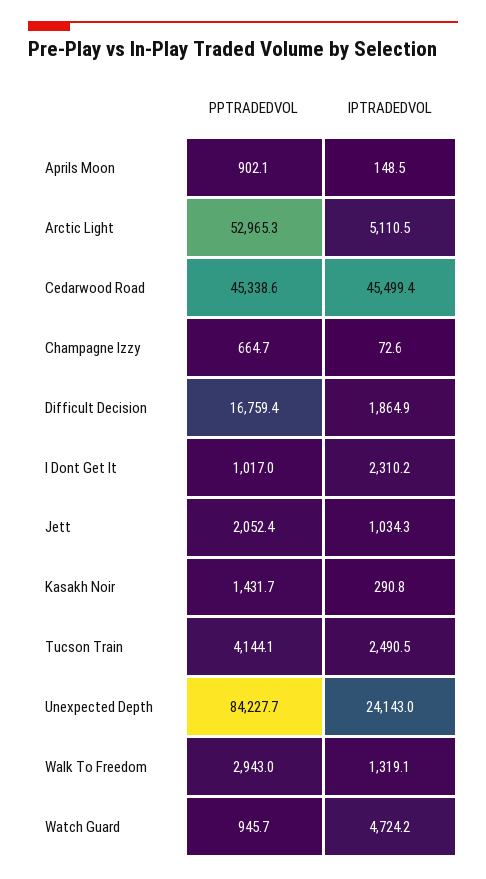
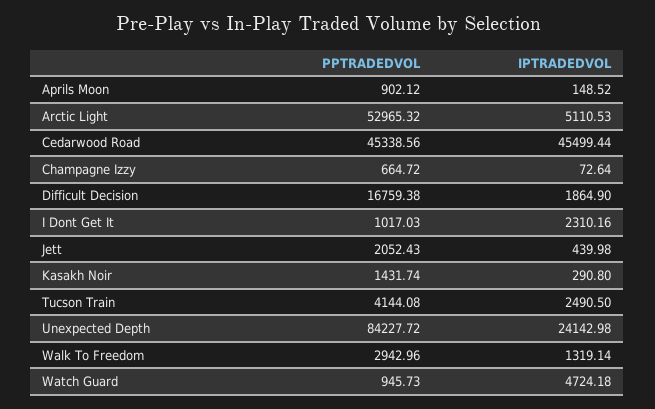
  {
    "PPTRADEDVOL": {
      "Aprils Moon": 902.12,
      "Arctic Light": 52965.32,
      "Cedarwood Road": 45338.56,
      "Champagne Izzy": 664.72,
      "Difficult Decision": 16759.38,
      "I Dont Get It": 1017.03,
      "Jett": 2052.43,
      "Kasakh Noir": 1431.74,
      "Tucson Train": 4144.08,
      "Unexpected Depth": 84227.72,
      "Walk To Freedom": 2942.96,
      "Watch Guard": 945.73
    },
    "IPTRADEDVOL": {
      "Aprils Moon": 148.52,
      "Arctic Light": 5110.53,
      "Cedarwood Road": 45499.44,
      "Champagne Izzy": 72.64,
      "Difficult Decision": 1864.9,
      "I Dont Get It": 2310.16,
-     "Jett": 1034.3,
+     "Jett": 439.98,
      "Kasakh Noir": 290.8,
      "Tucson Train": 2490.5,
      "Unexpected Depth": 24142.98,
      "Walk To Freedom": 1319.14,
      "Watch Guard": 4724.18
    }
  }

